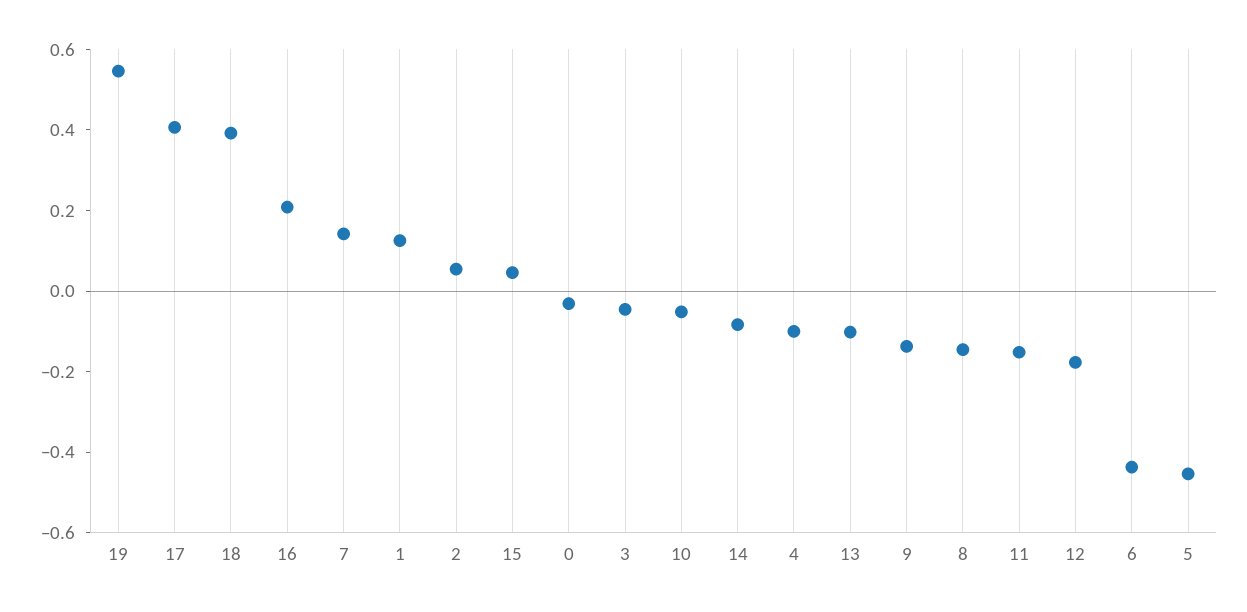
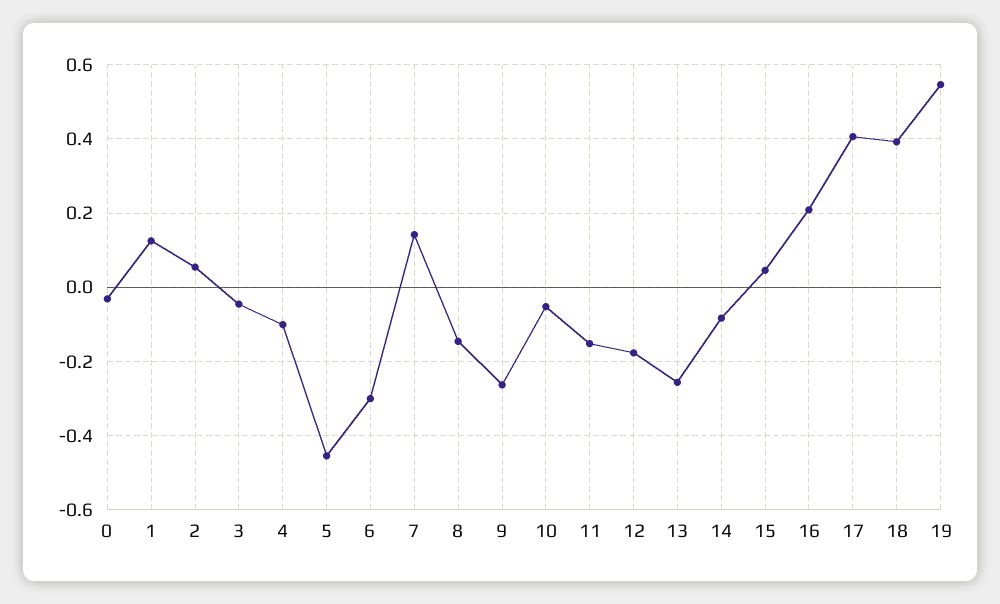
  {
    "19": 0.54,
    "17": 0.4,
    "18": 0.4,
    "16": 0.2,
    "7": 0.14,
    "1": 0.12,
    "2": 0.06,
    "15": 0.04,
    "0": -0.04,
    "3": -0.04,
    "10": -0.06,
    "14": -0.08,
    "4": -0.1,
-   "13": -0.1,
+   "13": -0.26,
-   "9": -0.15,
+   "9": -0.26,
    "8": -0.14,
    "11": -0.16,
    "12": -0.18,
-   "6": -0.45,
+   "6": -0.3,
    "5": -0.46
  }

